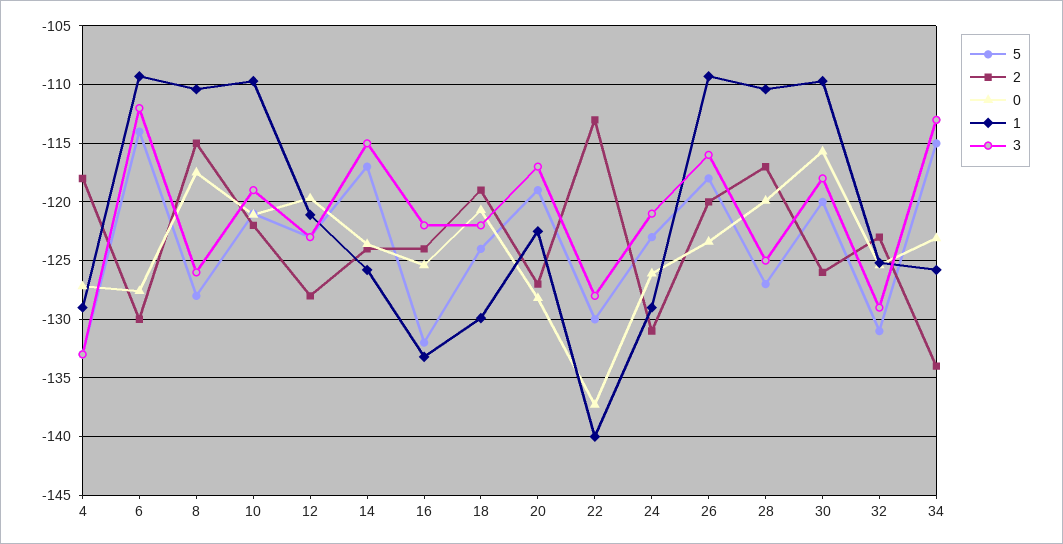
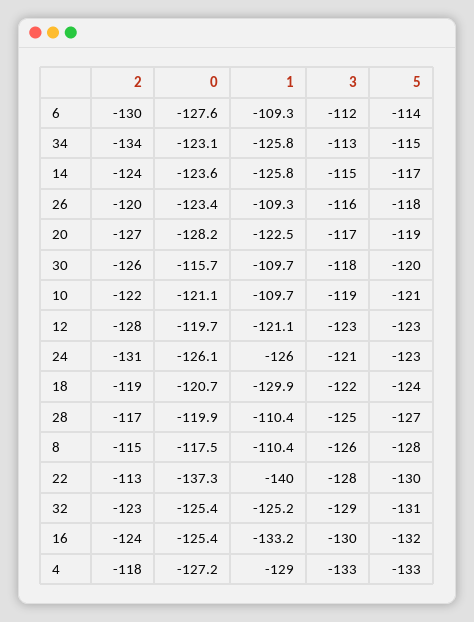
  {
    "5": {
      "4": -133,
      "6": -114,
      "8": -128,
      "10": -121,
      "12": -123,
      "14": -117,
      "16": -132,
      "18": -124,
      "20": -119,
      "22": -130,
      "24": -123,
      "26": -118,
      "28": -127,
      "30": -120,
      "32": -131,
      "34": -115
    },
    "2": {
      "4": -118,
      "6": -130,
      "8": -115,
      "10": -122,
      "12": -128,
      "14": -124,
      "16": -124,
      "18": -119,
      "20": -127,
      "22": -113,
      "24": -131,
      "26": -120,
      "28": -117,
      "30": -126,
      "32": -123,
      "34": -134
    },
    "0": {
      "4": -127.2,
      "6": -127.6,
      "8": -117.5,
      "10": -121.1,
      "12": -119.7,
      "14": -123.6,
      "16": -125.4,
      "18": -120.7,
      "20": -128.2,
      "22": -137.3,
      "24": -126.1,
      "26": -123.4,
      "28": -119.9,
      "30": -115.7,
      "32": -125.4,
      "34": -123.1
    },
    "1": {
      "4": -129,
      "6": -109.3,
      "8": -110.4,
      "10": -109.7,
      "12": -121.1,
      "14": -125.8,
      "16": -133.2,
      "18": -129.9,
      "20": -122.5,
      "22": -140,
-     "24": -129,
+     "24": -126,
      "26": -109.3,
      "28": -110.4,
      "30": -109.7,
      "32": -125.2,
      "34": -125.8
    },
    "3": {
      "4": -133,
      "6": -112,
      "8": -126,
      "10": -119,
      "12": -123,
      "14": -115,
-     "16": -122,
+     "16": -130,
      "18": -122,
      "20": -117,
      "22": -128,
      "24": -121,
      "26": -116,
      "28": -125,
      "30": -118,
      "32": -129,
      "34": -113
    }
  }

